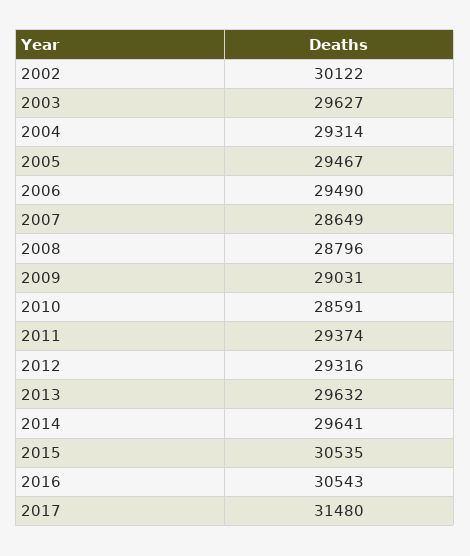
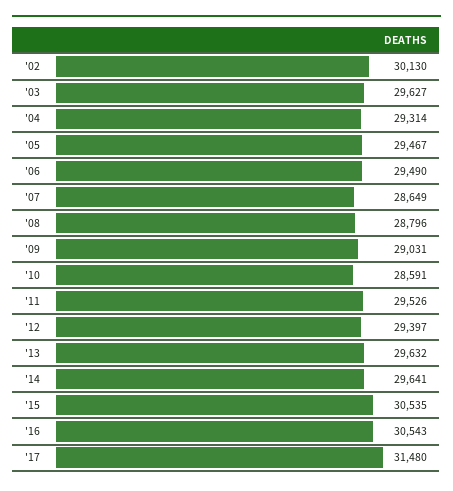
  {
-   "2002": 30122,
+   "2002": 30130,
    "2003": 29627,
    "2004": 29314,
    "2005": 29467,
    "2006": 29490,
    "2007": 28649,
    "2008": 28796,
    "2009": 29031,
    "2010": 28591,
-   "2011": 29374,
+   "2011": 29526,
-   "2012": 29316,
+   "2012": 29397,
    "2013": 29632,
    "2014": 29641,
    "2015": 30535,
    "2016": 30543,
    "2017": 31480
  }

